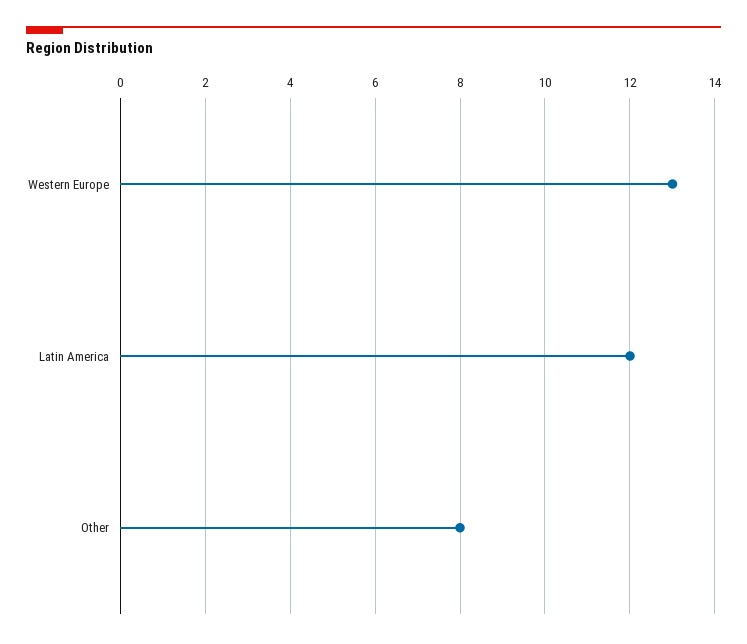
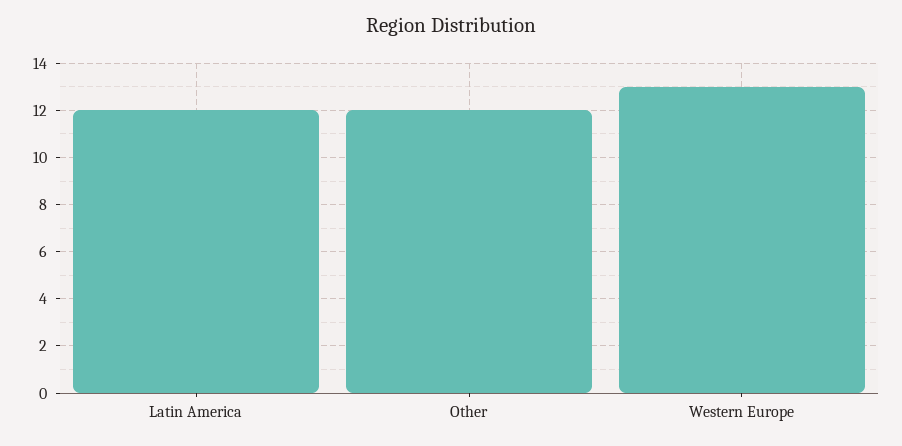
  {
    "Western Europe": 13,
    "Latin America": 12,
-   "Other": 8
+   "Other": 12
  }

